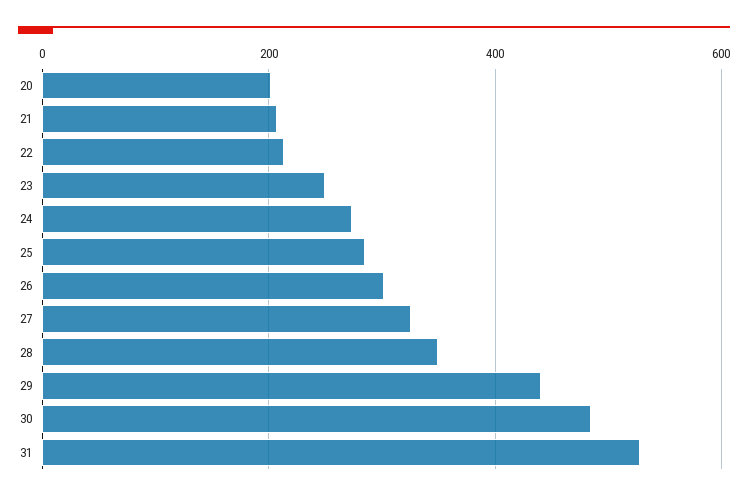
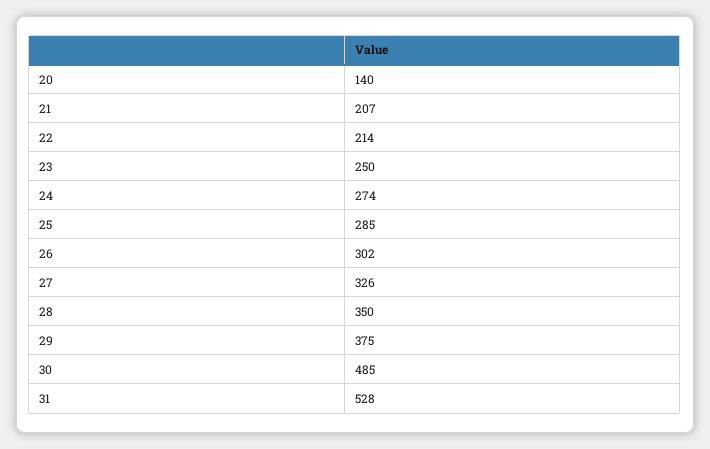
  {
-   "20": 200,
+   "20": 140,
    "21": 207,
    "22": 214,
    "23": 250,
    "24": 274,
    "25": 285,
    "26": 302,
    "27": 326,
    "28": 350,
-   "29": 440,
+   "29": 375,
    "30": 485,
    "31": 528
  }

